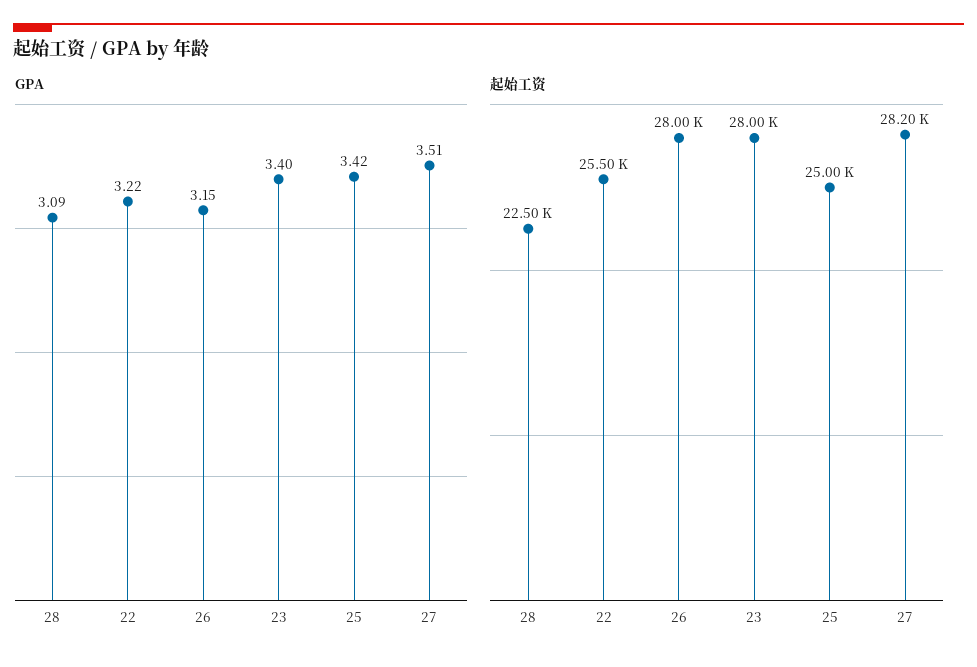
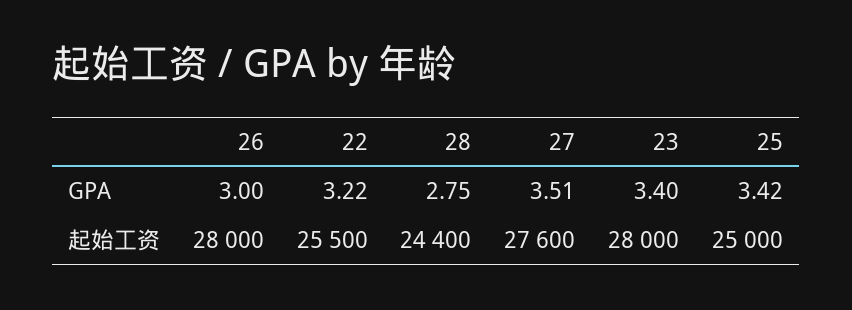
  {
    "GPA": {
-     "28": 3.09,
+     "28": 2.75,
      "22": 3.22,
-     "26": 3.15,
+     "26": 3,
      "23": 3.4,
      "25": 3.42,
      "27": 3.51
    },
    "起始工资": {
-     "28": 22500,
+     "28": 24400,
      "22": 25500,
      "26": 28000,
      "23": 28000,
      "25": 25000,
-     "27": 28200
+     "27": 27600
    }
  }

